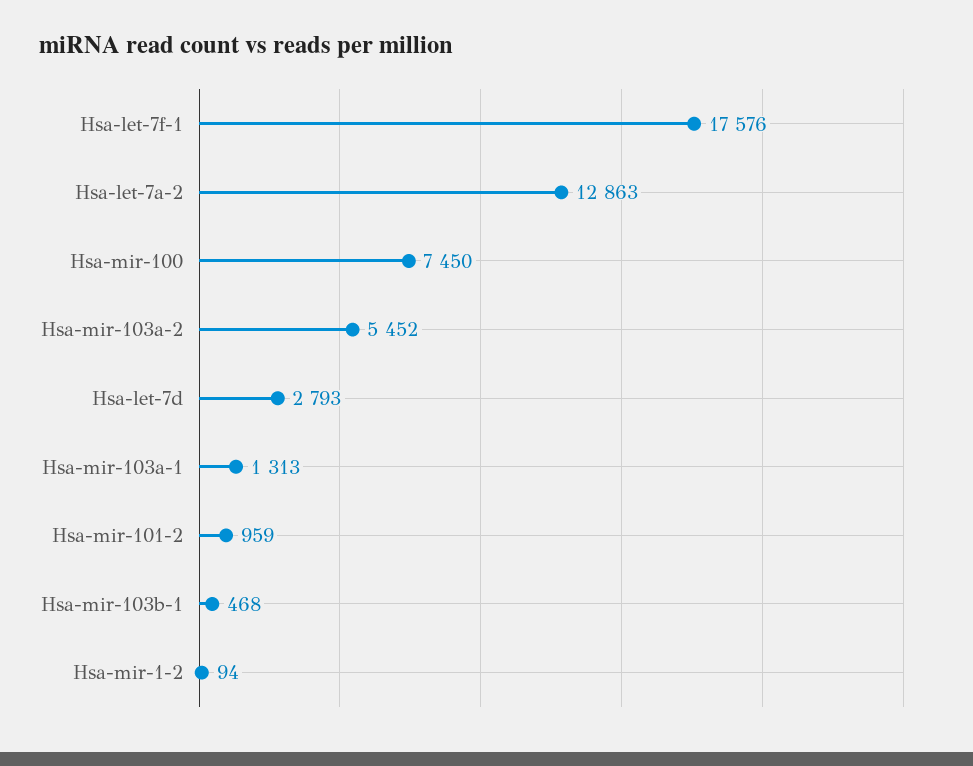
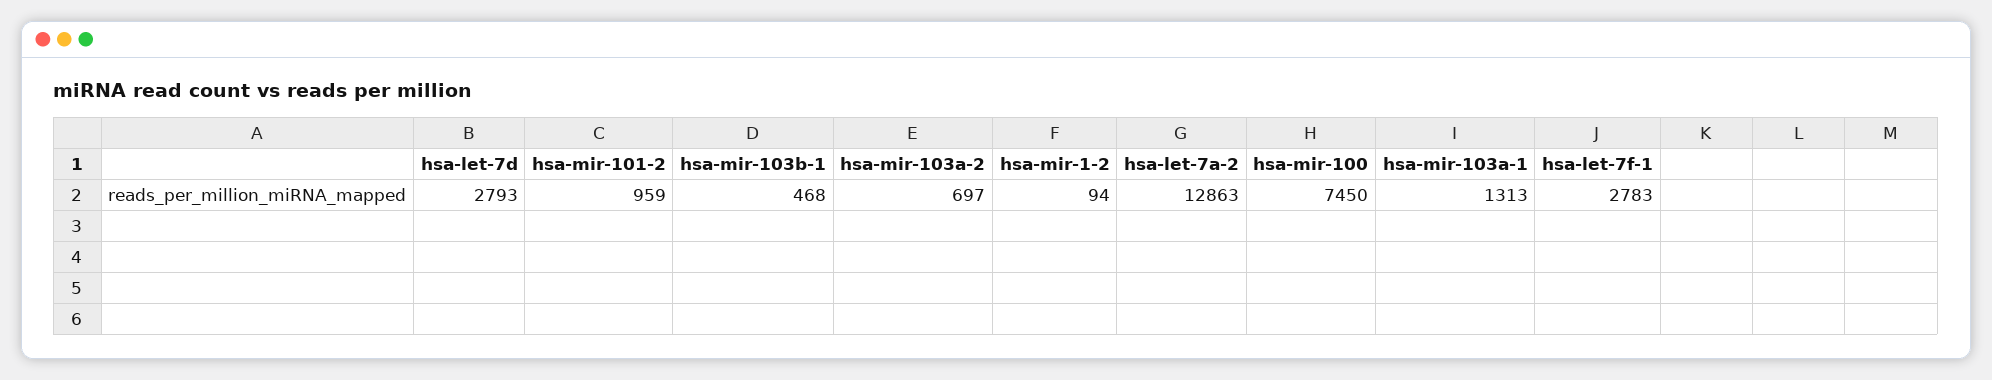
  {
-   "Hsa-let-7f-1": 17576,
+   "Hsa-let-7f-1": 2783,
    "Hsa-let-7a-2": 12863,
    "Hsa-mir-100": 7450,
-   "Hsa-mir-103a-2": 5452,
+   "Hsa-mir-103a-2": 697,
    "Hsa-let-7d": 2793,
    "Hsa-mir-103a-1": 1313,
    "Hsa-mir-101-2": 959,
    "Hsa-mir-103b-1": 468,
    "Hsa-mir-1-2": 94
  }

